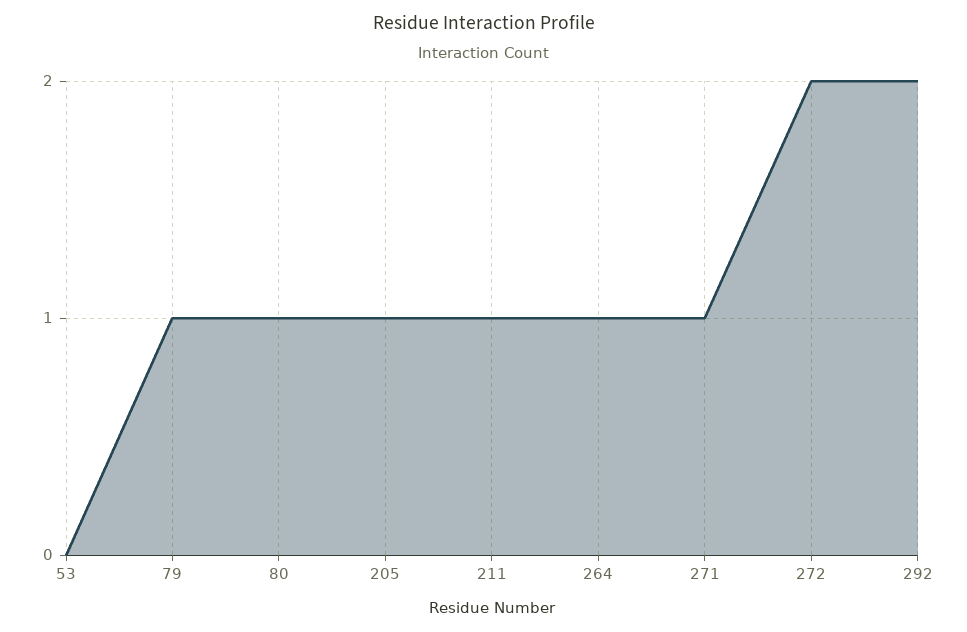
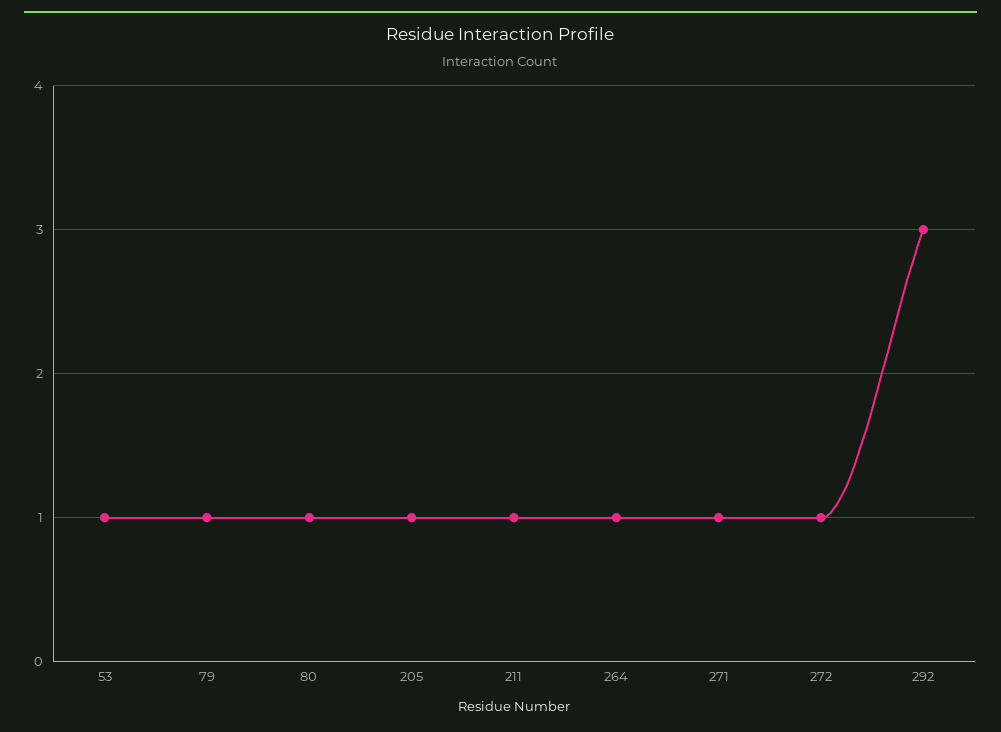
  {
-   "53": 0,
+   "53": 1,
    "79": 1,
    "80": 1,
    "205": 1,
    "211": 1,
    "264": 1,
    "271": 1,
-   "272": 2,
+   "272": 1,
-   "292": 2
+   "292": 3
  }

